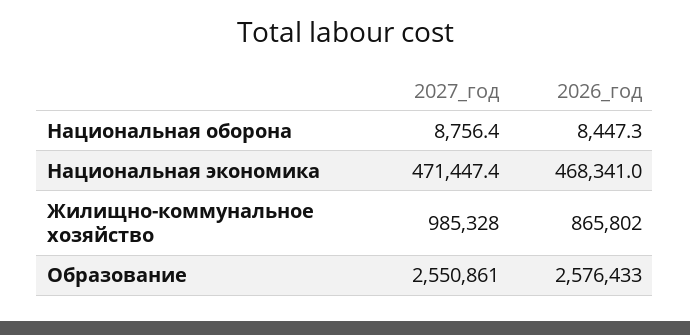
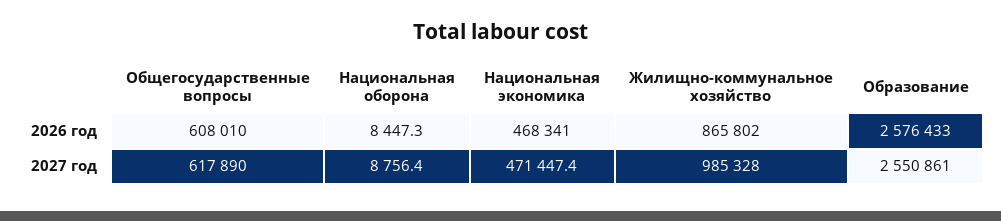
  {
    "2027_год": {
      "Национальная оборона": 8756.4,
      "Национальная экономика": 471447.4,
      "Жилищно-коммунальное хозяйство": 985328,
-     "Образование": 2550861
+     "Образование": 2550861,
+     "Общегосударственные вопросы": 617890
    },
    "2026_год": {
      "Национальная оборона": 8447.3,
      "Национальная экономика": 468341,
      "Жилищно-коммунальное хозяйство": 865802,
-     "Образование": 2576433
+     "Образование": 2576433,
+     "Общегосударственные вопросы": 608010
    }
  }

